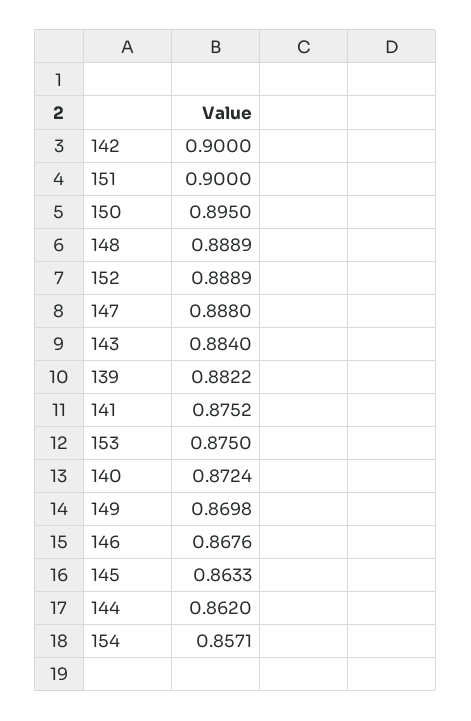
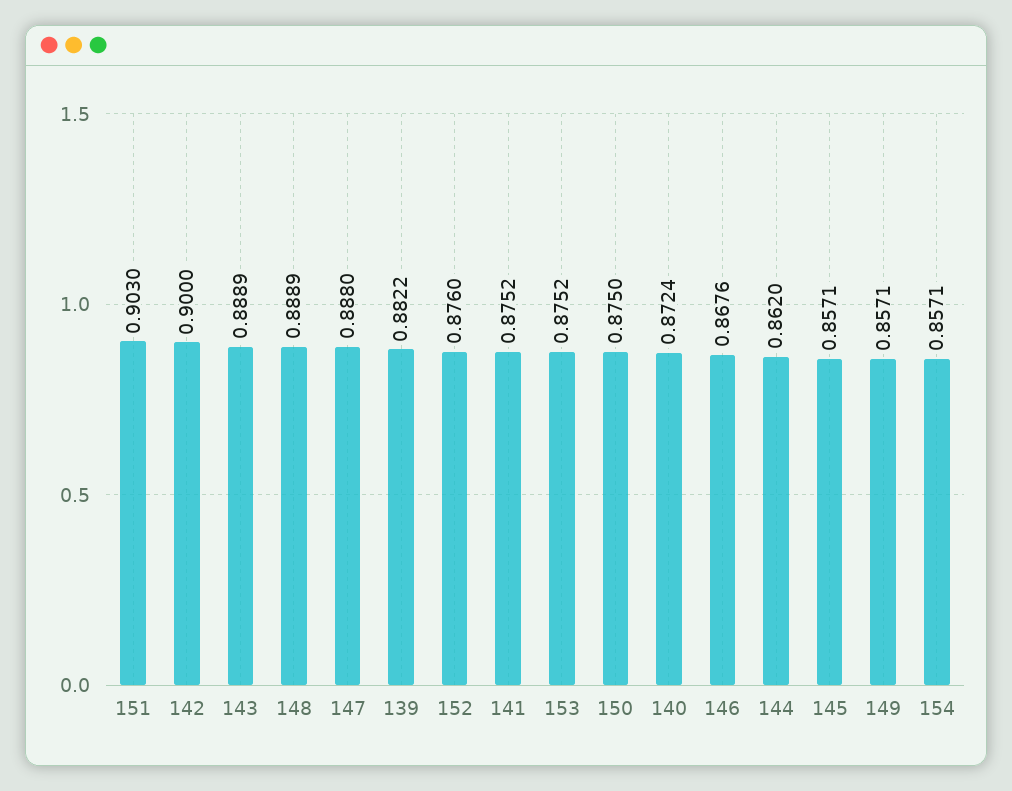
  {
    "142": 0.9,
-   "151": 0.9,
+   "151": 0.903,
-   "150": 0.895,
+   "150": 0.875,
    "148": 0.8889,
-   "152": 0.8889,
+   "152": 0.876,
    "147": 0.888,
-   "143": 0.884,
+   "143": 0.8889,
    "139": 0.8822,
    "141": 0.8752,
-   "153": 0.875,
+   "153": 0.8752,
    "140": 0.8724,
-   "149": 0.8698,
+   "149": 0.8571,
    "146": 0.8676,
-   "145": 0.8633,
+   "145": 0.8571,
    "144": 0.862,
    "154": 0.8571
  }

